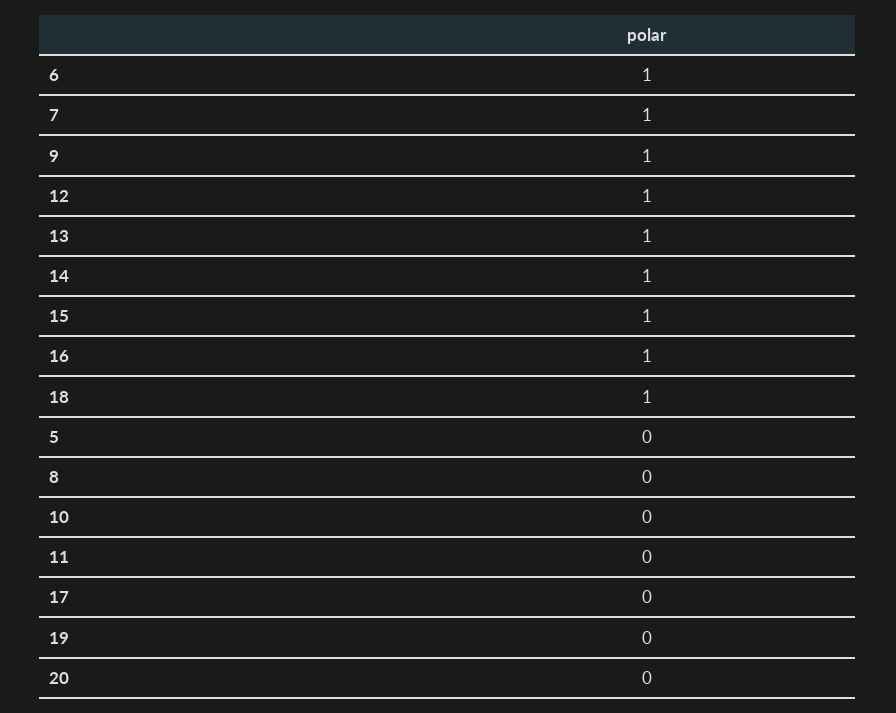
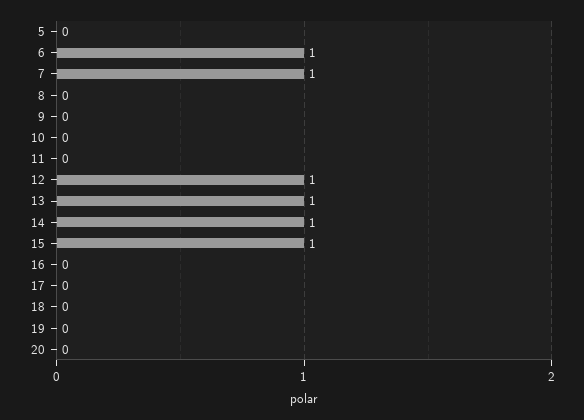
  {
    "6": 1,
    "7": 1,
-   "9": 1,
+   "9": 0,
    "12": 1,
    "13": 1,
    "14": 1,
    "15": 1,
-   "16": 1,
+   "16": 0,
-   "18": 1,
+   "18": 0,
    "5": 0,
    "8": 0,
    "10": 0,
    "11": 0,
    "17": 0,
    "19": 0,
    "20": 0
  }

